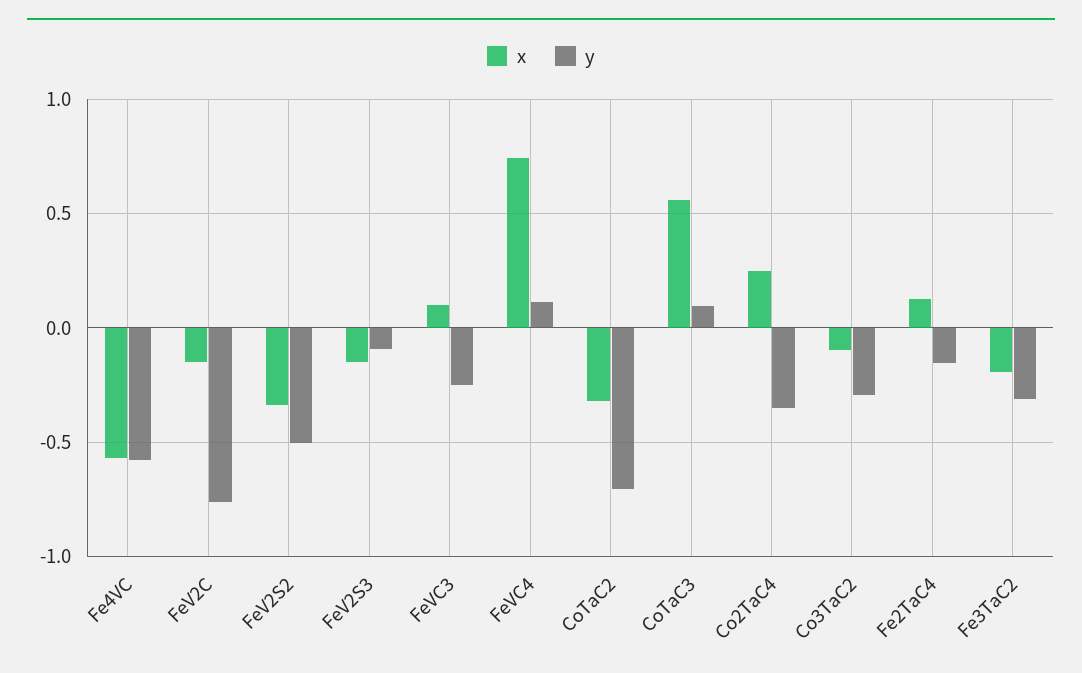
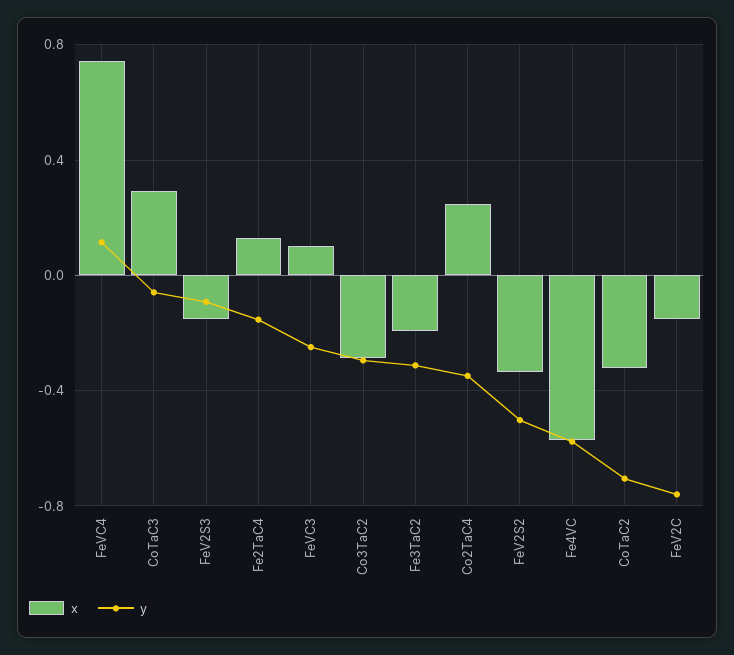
  {
    "x": {
      "Fe4VC": -0.55,
      "FeV2C": -0.15,
      "FeV2S2": -0.35,
      "FeV2S3": -0.15,
      "FeVC3": 0.1,
      "FeVC4": 0.75,
      "CoTaC2": -0.3,
-     "CoTaC3": 0.55,
+     "CoTaC3": 0.3,
      "Co2TaC4": 0.25,
-     "Co3TaC2": -0.1,
+     "Co3TaC2": -0.3,
      "Fe2TaC4": 0.15,
      "Fe3TaC2": -0.2
    },
    "y": {
      "Fe4VC": -0.6,
      "FeV2C": -0.75,
      "FeV2S2": -0.5,
      "FeV2S3": -0.1,
      "FeVC3": -0.25,
      "FeVC4": 0.1,
      "CoTaC2": -0.7,
-     "CoTaC3": 0.1,
+     "CoTaC3": -0.05,
      "Co2TaC4": -0.35,
      "Co3TaC2": -0.3,
      "Fe2TaC4": -0.15,
      "Fe3TaC2": -0.3
    }
  }

